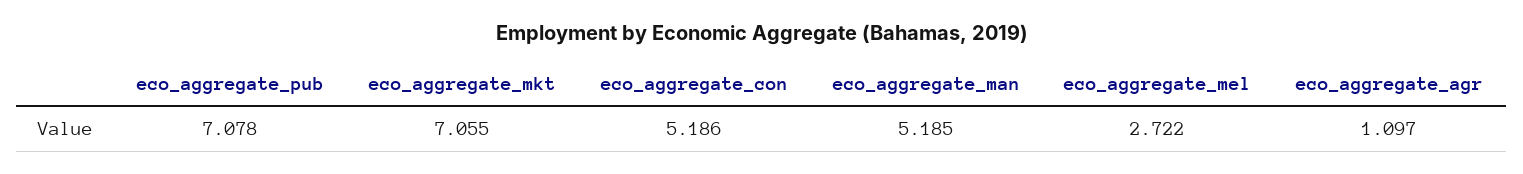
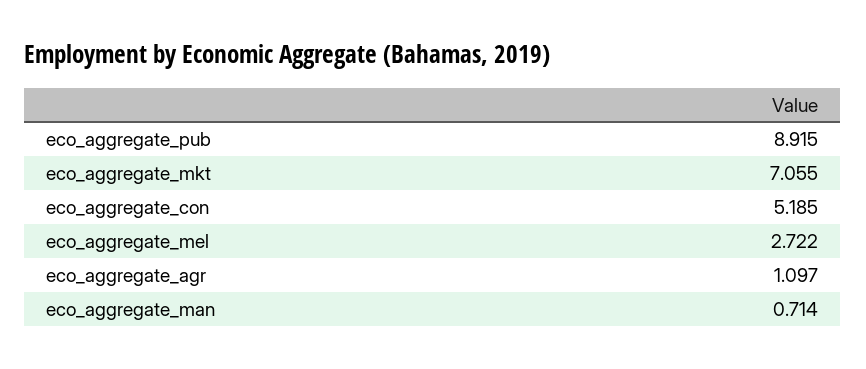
  {
-   "eco_aggregate_pub": 7.078,
+   "eco_aggregate_pub": 8.915,
    "eco_aggregate_mkt": 7.055,
-   "eco_aggregate_con": 5.186,
+   "eco_aggregate_con": 5.185,
-   "eco_aggregate_man": 5.185,
+   "eco_aggregate_man": 0.714,
    "eco_aggregate_mel": 2.722,
    "eco_aggregate_agr": 1.097
  }

